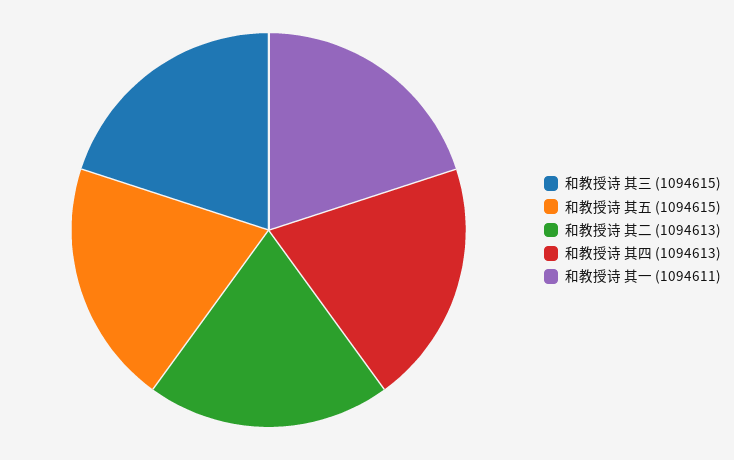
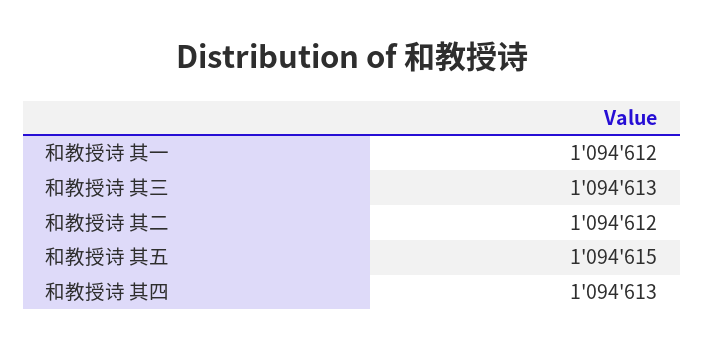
  {
-   "和教授诗 其三": 1094615,
+   "和教授诗 其三": 1094613,
    "和教授诗 其五": 1094615,
-   "和教授诗 其二": 1094613,
+   "和教授诗 其二": 1094612,
    "和教授诗 其四": 1094613,
-   "和教授诗 其一": 1094611
+   "和教授诗 其一": 1094612
  }

